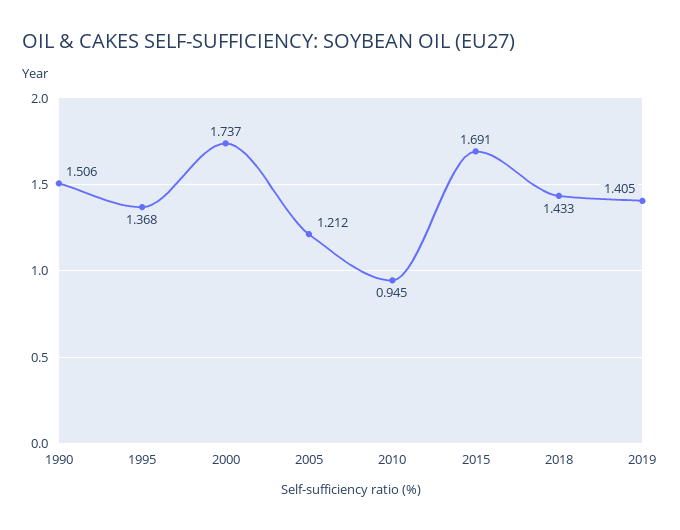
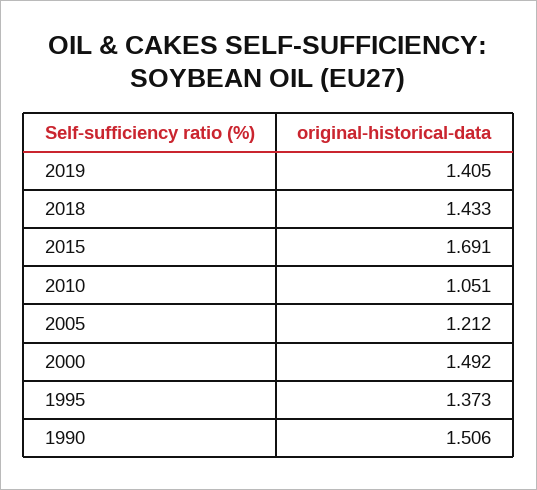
  {
    "1990": 1.506,
-   "1995": 1.368,
+   "1995": 1.373,
-   "2000": 1.737,
+   "2000": 1.492,
    "2005": 1.212,
-   "2010": 0.945,
+   "2010": 1.051,
    "2015": 1.691,
    "2018": 1.433,
    "2019": 1.405
  }

